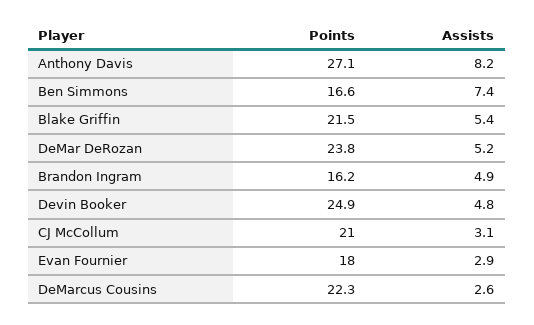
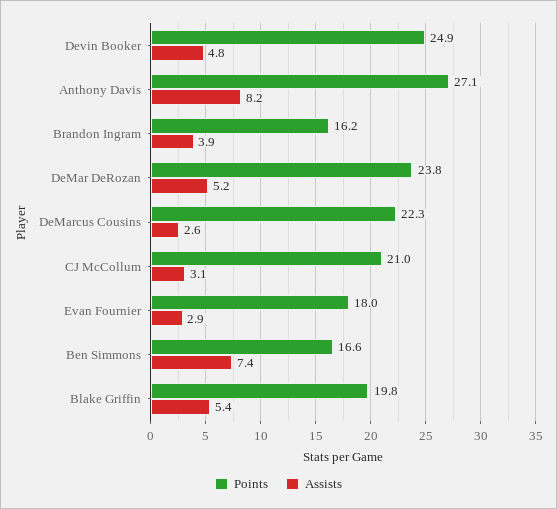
  {
    "Points": {
      "Anthony Davis": 27.1,
      "Ben Simmons": 16.6,
-     "Blake Griffin": 21.5,
+     "Blake Griffin": 19.8,
      "DeMar DeRozan": 23.8,
      "Brandon Ingram": 16.2,
      "Devin Booker": 24.9,
      "CJ McCollum": 21,
      "Evan Fournier": 18,
      "DeMarcus Cousins": 22.3
    },
    "Assists": {
      "Anthony Davis": 8.2,
      "Ben Simmons": 7.4,
      "Blake Griffin": 5.4,
      "DeMar DeRozan": 5.2,
-     "Brandon Ingram": 4.9,
+     "Brandon Ingram": 3.9,
      "Devin Booker": 4.8,
      "CJ McCollum": 3.1,
      "Evan Fournier": 2.9,
      "DeMarcus Cousins": 2.6
    }
  }

